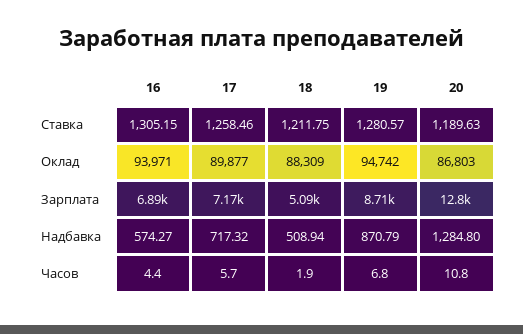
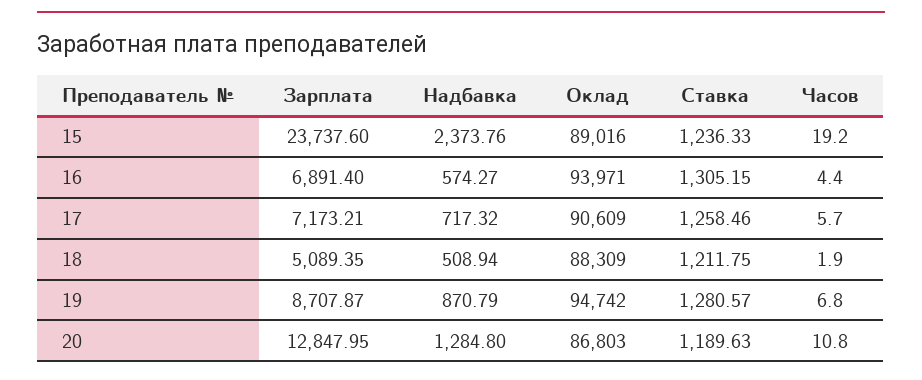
  {
    "16": {
      "Ставка": 1305.15,
      "Оклад": 93971,
      "Зарплата": 6891.4,
      "Надбавка": 574.27,
      "Часов": 4.4
    },
    "17": {
      "Ставка": 1258.46,
-     "Оклад": 89877,
+     "Оклад": 90609,
      "Зарплата": 7173.21,
      "Надбавка": 717.32,
      "Часов": 5.7
    },
    "18": {
      "Ставка": 1211.75,
      "Оклад": 88309,
      "Зарплата": 5089.35,
      "Надбавка": 508.94,
      "Часов": 1.9
    },
    "19": {
      "Ставка": 1280.57,
      "Оклад": 94742,
      "Зарплата": 8707.87,
      "Надбавка": 870.79,
      "Часов": 6.8
    },
    "20": {
      "Ставка": 1189.63,
      "Оклад": 86803,
      "Зарплата": 12847.95,
      "Надбавка": 1284.8,
      "Часов": 10.8
-   }
+   },
+   "15": {
+     "Зарплата": 23737.6,
+     "Надбавка": 2373.76,
+     "Оклад": 89016,
+     "Ставка": 1236.33,
+     "Часов": 19.2
+   }
  }

